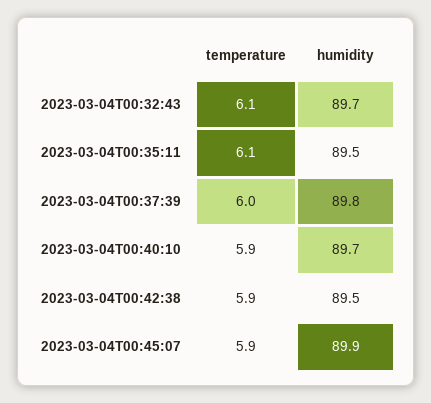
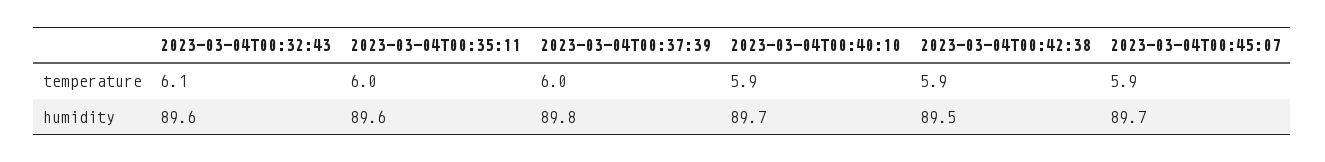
  {
    "temperature": {
      "2023-03-04T00:32:43": 6.1,
-     "2023-03-04T00:35:11": 6.1,
+     "2023-03-04T00:35:11": 6,
      "2023-03-04T00:37:39": 6,
      "2023-03-04T00:40:10": 5.9,
      "2023-03-04T00:42:38": 5.9,
      "2023-03-04T00:45:07": 5.9
    },
    "humidity": {
-     "2023-03-04T00:32:43": 89.7,
+     "2023-03-04T00:32:43": 89.6,
-     "2023-03-04T00:35:11": 89.5,
+     "2023-03-04T00:35:11": 89.6,
      "2023-03-04T00:37:39": 89.8,
      "2023-03-04T00:40:10": 89.7,
      "2023-03-04T00:42:38": 89.5,
-     "2023-03-04T00:45:07": 89.9
+     "2023-03-04T00:45:07": 89.7
    }
  }

